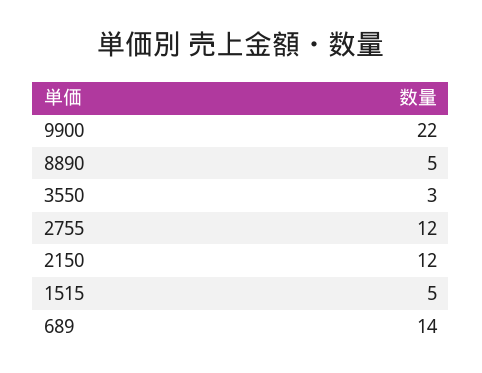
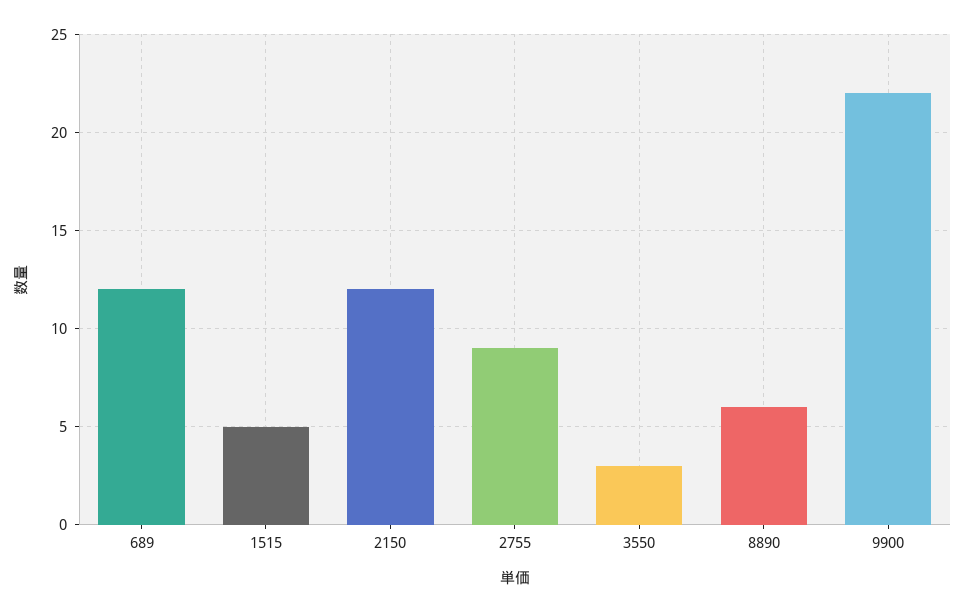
  {
    "9900": 22,
-   "8890": 5,
+   "8890": 6,
    "3550": 3,
-   "2755": 12,
+   "2755": 9,
    "2150": 12,
    "1515": 5,
-   "689": 14
+   "689": 12
  }

